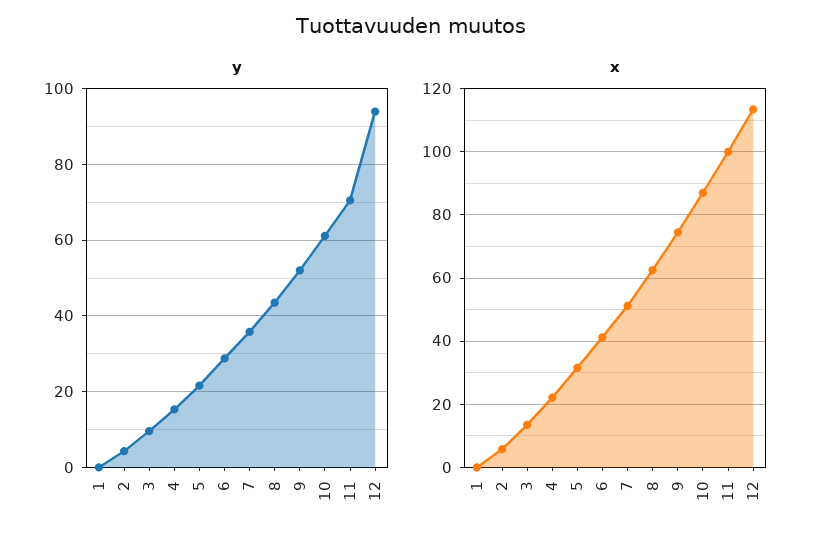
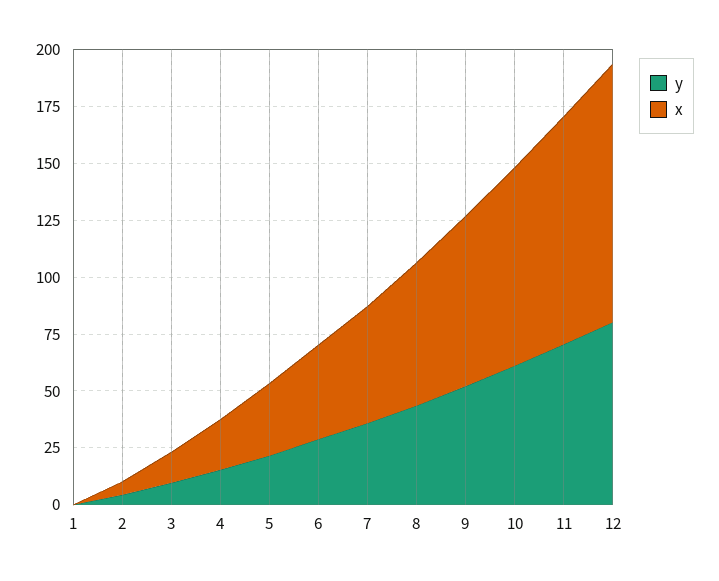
  {
    "y": {
      "1": 0,
      "2": 4,
      "3": 10,
      "4": 16,
      "5": 22,
      "6": 28,
      "7": 36,
      "8": 44,
      "9": 52,
      "10": 62,
      "11": 70,
-     "12": 94
+     "12": 80
    },
    "x": {
      "1": 0,
      "2": 6,
      "3": 14,
      "4": 22,
      "5": 32,
      "6": 42,
      "7": 52,
      "8": 62,
      "9": 74,
      "10": 88,
      "11": 100,
      "12": 114
    }
  }

